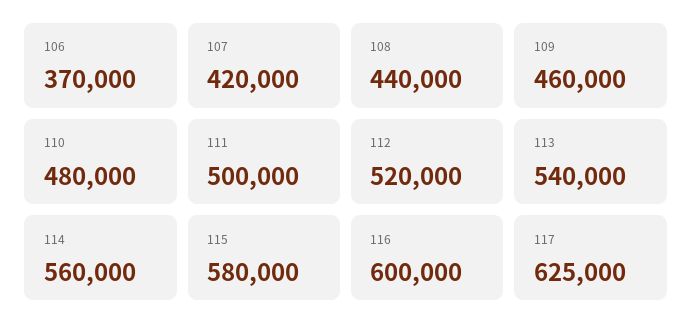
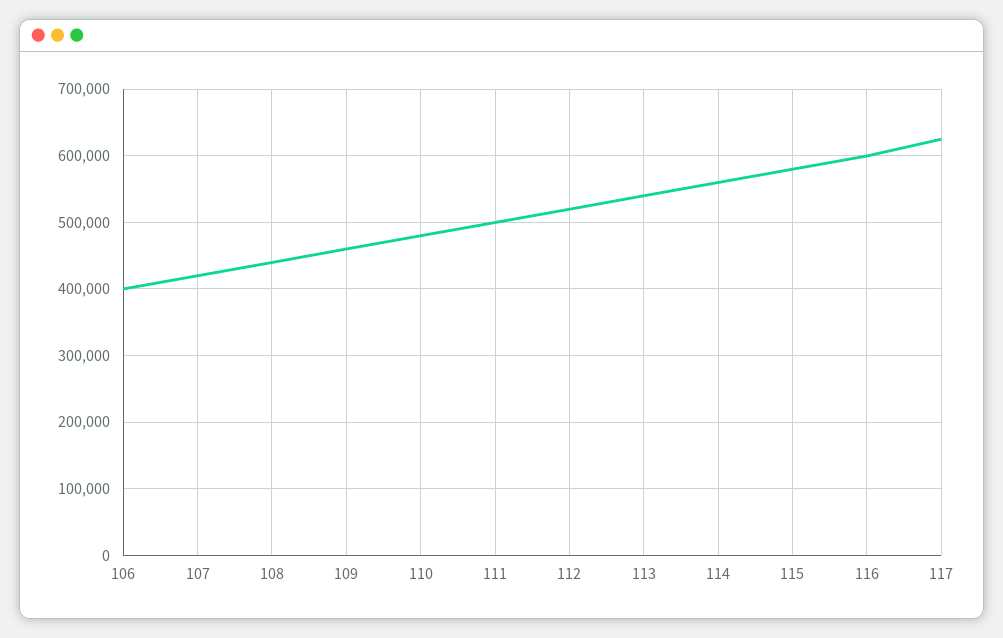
  {
-   "106": 370000,
+   "106": 400000,
    "107": 420000,
    "108": 440000,
    "109": 460000,
    "110": 480000,
    "111": 500000,
    "112": 520000,
    "113": 540000,
    "114": 560000,
    "115": 580000,
    "116": 600000,
    "117": 625000
  }

